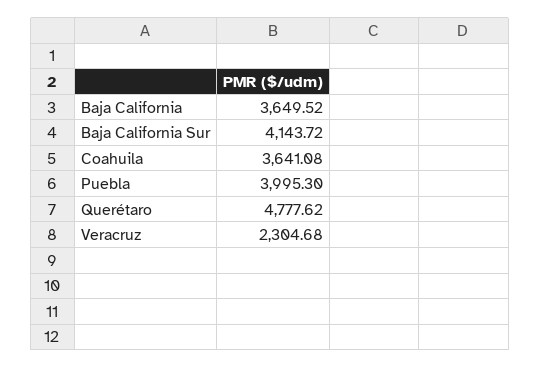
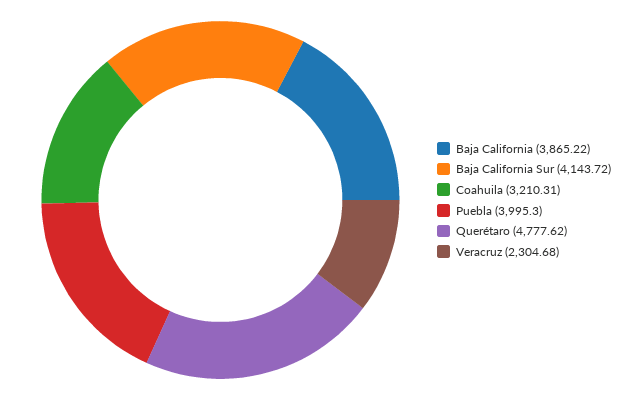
  {
-   "Baja California": 3649.52,
+   "Baja California": 3865.22,
    "Baja California Sur": 4143.72,
-   "Coahuila": 3641.08,
+   "Coahuila": 3210.31,
    "Puebla": 3995.3,
    "Querétaro": 4777.62,
    "Veracruz": 2304.68
  }

